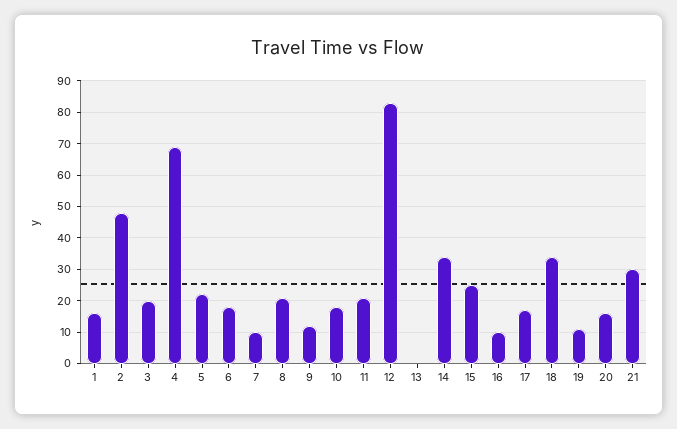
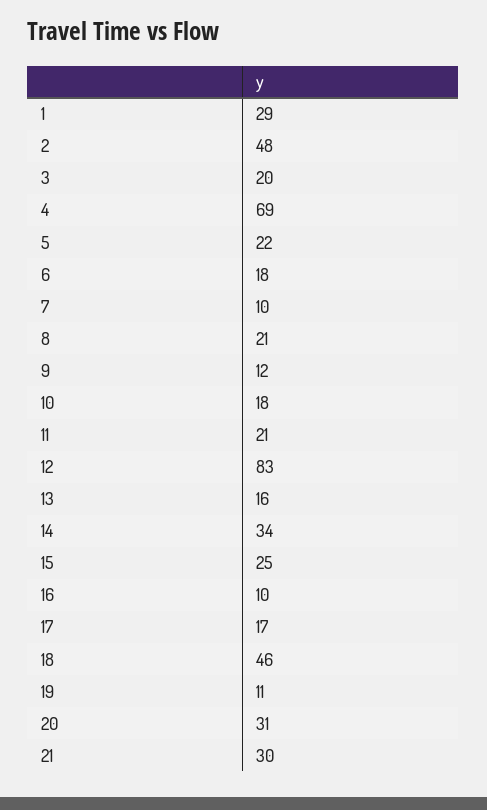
  {
-   "1": 15,
+   "1": 29,
    "2": 48,
    "3": 20,
    "4": 69,
    "5": 22,
    "6": 18,
    "7": 10,
    "8": 21,
    "9": 12,
    "10": 18,
    "11": 21,
    "12": 83,
-   "13": 0,
+   "13": 16,
    "14": 34,
    "15": 25,
    "16": 10,
    "17": 17,
-   "18": 35,
+   "18": 46,
    "19": 11,
-   "20": 15,
+   "20": 31,
    "21": 30
  }

